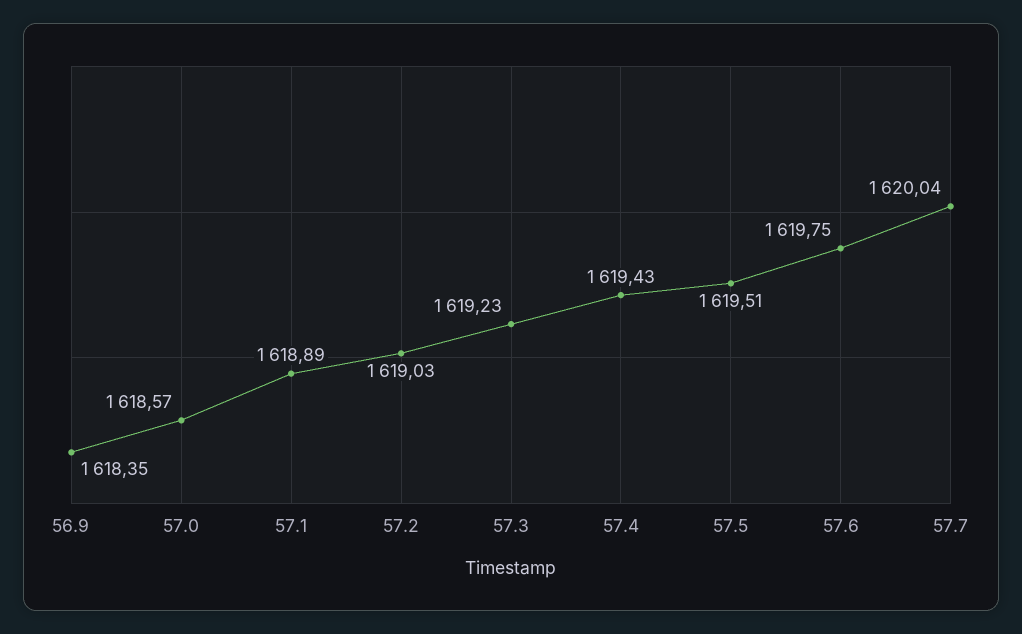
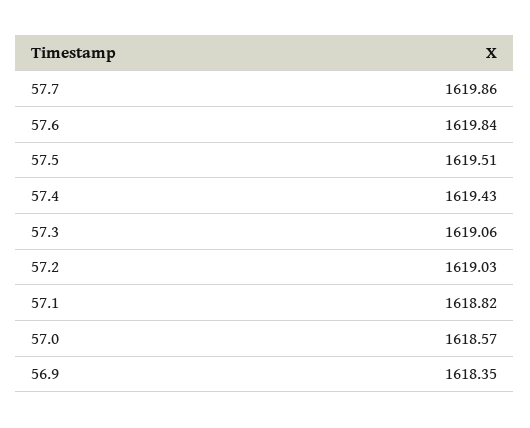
  {
    "56.9": 1618.35,
    "57.0": 1618.57,
-   "57.1": 1618.89,
+   "57.1": 1618.82,
    "57.2": 1619.03,
-   "57.3": 1619.23,
+   "57.3": 1619.06,
    "57.4": 1619.43,
    "57.5": 1619.51,
-   "57.6": 1619.75,
+   "57.6": 1619.84,
-   "57.7": 1620.04
+   "57.7": 1619.86
  }

